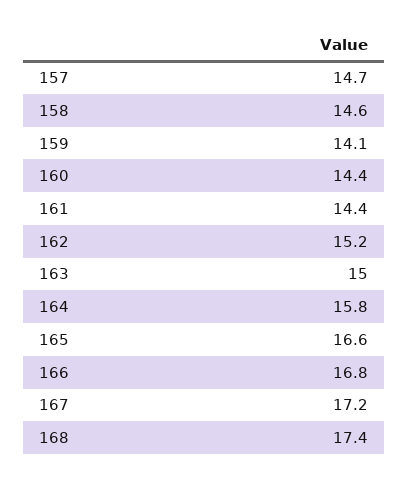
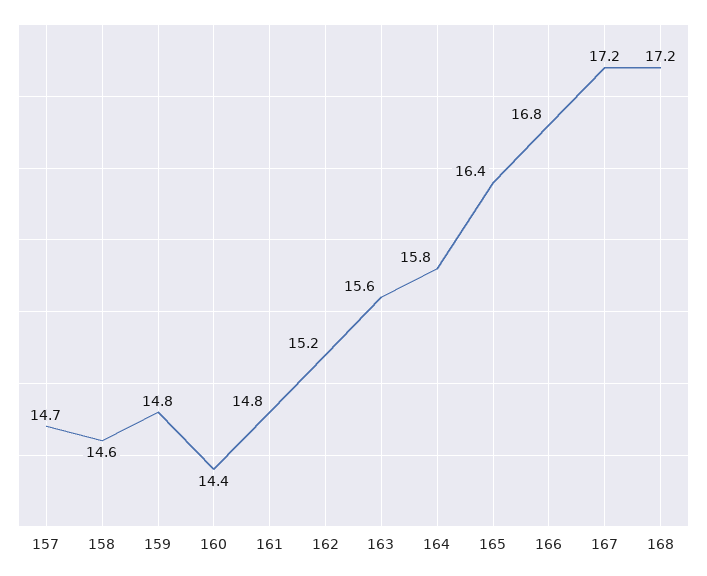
  {
    "157": 14.7,
    "158": 14.6,
-   "159": 14.1,
+   "159": 14.8,
    "160": 14.4,
-   "161": 14.4,
+   "161": 14.8,
    "162": 15.2,
-   "163": 15,
+   "163": 15.6,
    "164": 15.8,
-   "165": 16.6,
+   "165": 16.4,
    "166": 16.8,
    "167": 17.2,
-   "168": 17.4
+   "168": 17.2
  }

